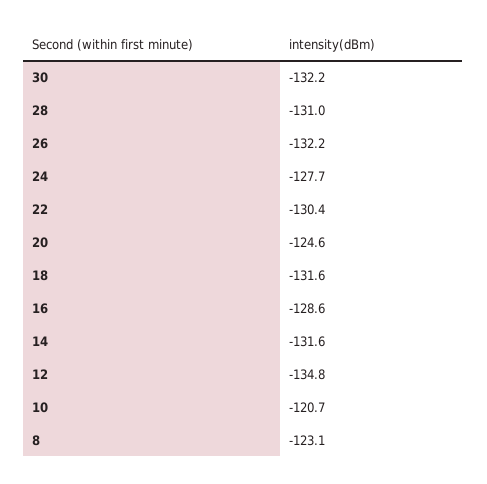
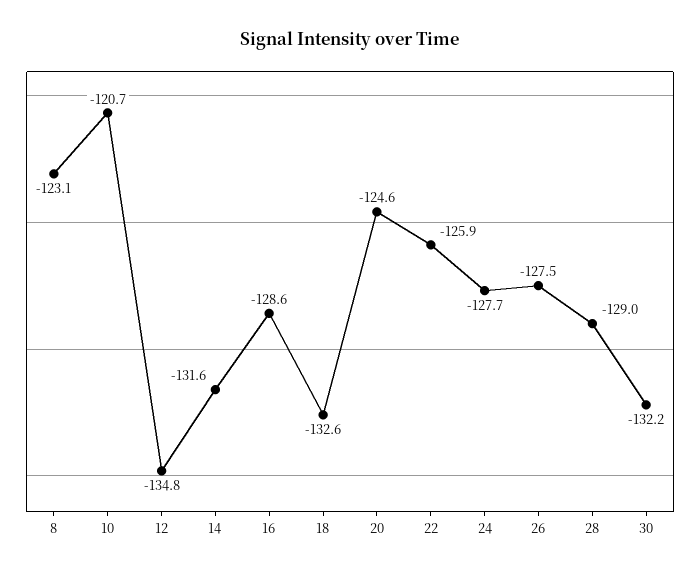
  {
    "30": -132.2,
-   "28": -131,
+   "28": -129,
-   "26": -132.2,
+   "26": -127.5,
    "24": -127.7,
-   "22": -130.4,
+   "22": -125.9,
    "20": -124.6,
-   "18": -131.6,
+   "18": -132.6,
    "16": -128.6,
    "14": -131.6,
    "12": -134.8,
    "10": -120.7,
    "8": -123.1
  }

